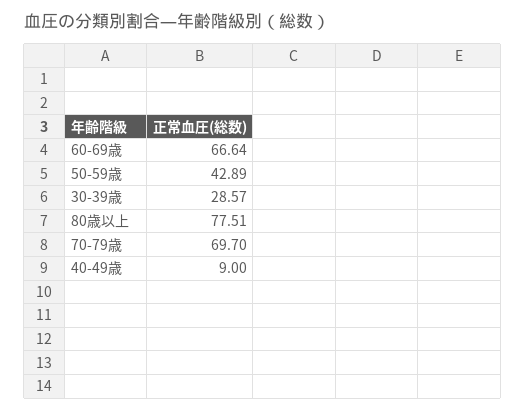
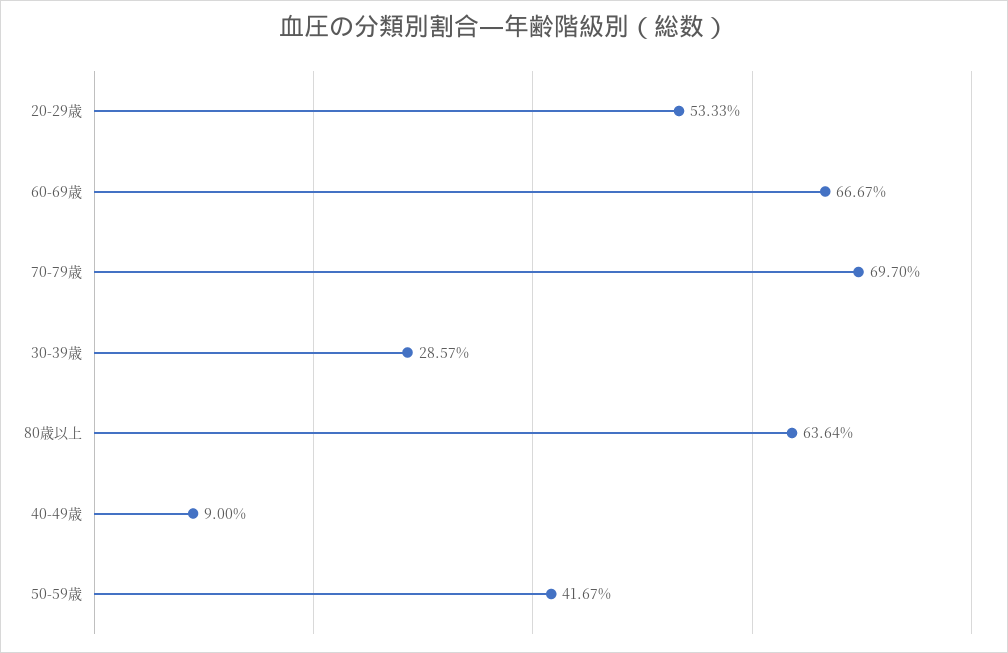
  {
-   "60-69歳": 66.64,
+   "60-69歳": 66.67,
-   "50-59歳": 42.89,
+   "50-59歳": 41.67,
    "30-39歳": 28.57,
-   "80歳以上": 77.51,
+   "80歳以上": 63.64,
    "70-79歳": 69.7,
-   "40-49歳": 9
+   "40-49歳": 9,
+   "20-29歳": 53.33
  }

